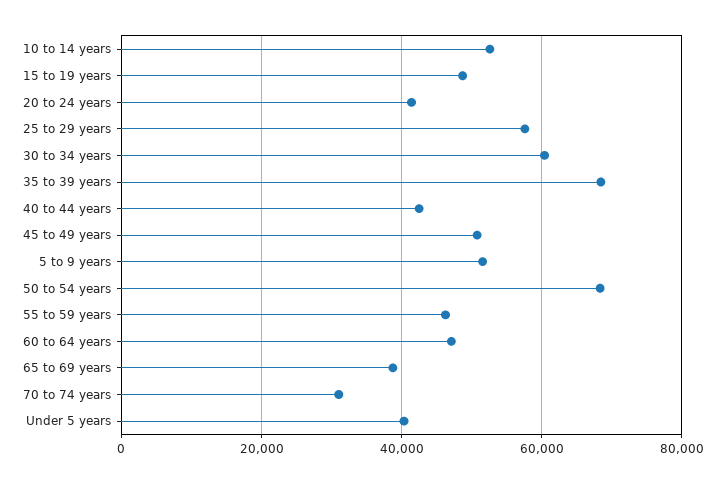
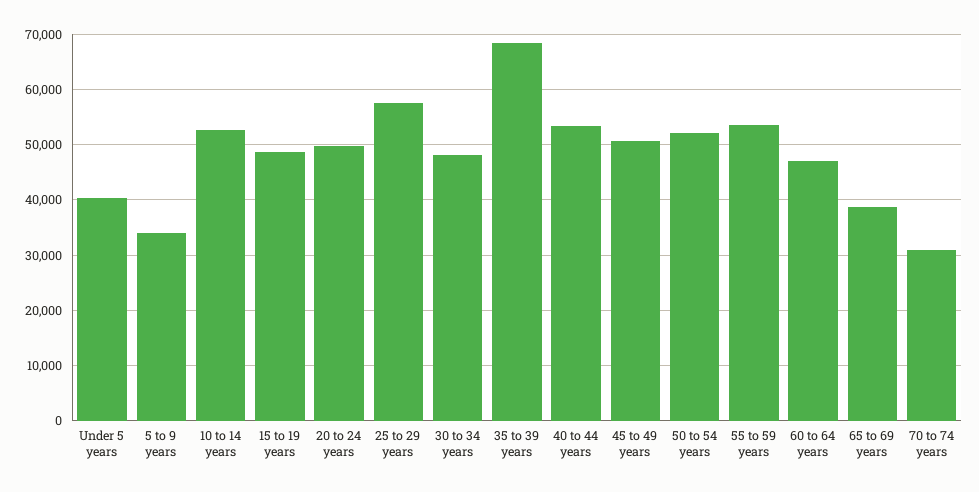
  {
    "10 to 14 years": 52000,
    "15 to 19 years": 48000,
-   "20 to 24 years": 42000,
+   "20 to 24 years": 50000,
    "25 to 29 years": 58000,
-   "30 to 34 years": 60000,
+   "30 to 34 years": 48000,
    "35 to 39 years": 68000,
-   "40 to 44 years": 42000,
+   "40 to 44 years": 54000,
    "45 to 49 years": 50000,
-   "5 to 9 years": 52000,
+   "5 to 9 years": 34000,
-   "50 to 54 years": 68000,
+   "50 to 54 years": 52000,
-   "55 to 59 years": 46000,
+   "55 to 59 years": 54000,
    "60 to 64 years": 48000,
    "65 to 69 years": 38000,
    "70 to 74 years": 32000,
    "Under 5 years": 40000
  }

